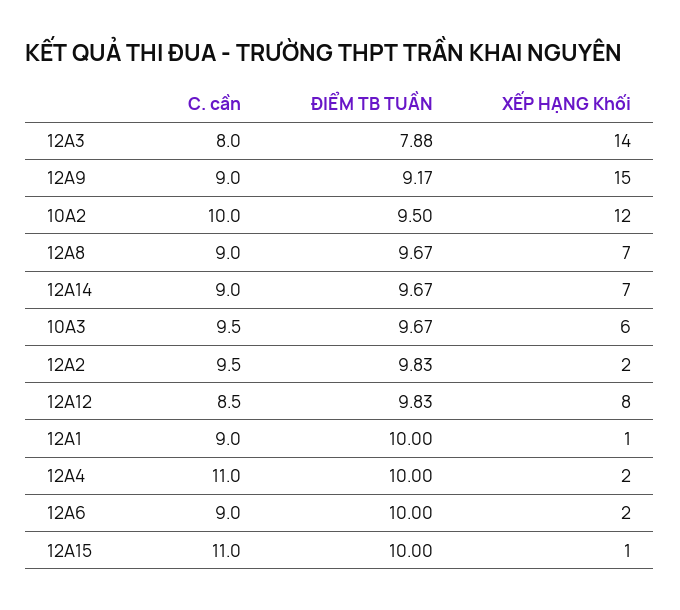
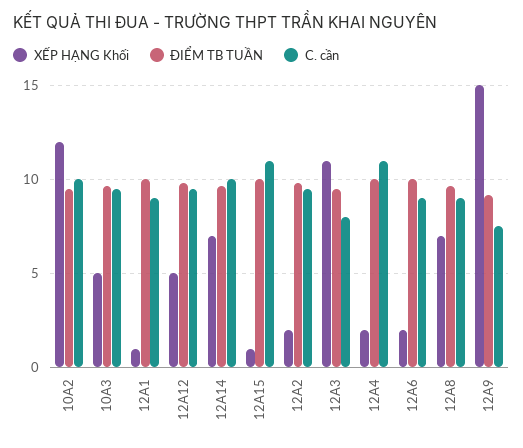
  {
    "C. cần": {
      "12A3": 8,
-     "12A9": 9,
+     "12A9": 7.5,
      "10A2": 10,
      "12A8": 9,
-     "12A14": 9,
+     "12A14": 10,
      "10A3": 9.5,
      "12A2": 9.5,
-     "12A12": 8.5,
+     "12A12": 9.5,
      "12A1": 9,
      "12A4": 11,
      "12A6": 9,
      "12A15": 11
    },
    "ĐIỂM TB TUẦN": {
-     "12A3": 7.88,
+     "12A3": 9.5,
      "12A9": 9.17,
      "10A2": 9.5,
      "12A8": 9.67,
      "12A14": 9.67,
      "10A3": 9.67,
      "12A2": 9.83,
      "12A12": 9.83,
      "12A1": 10,
      "12A4": 10,
      "12A6": 10,
      "12A15": 10
    },
    "XẾP HẠNG Khối": {
-     "12A3": 14,
+     "12A3": 11,
      "12A9": 15,
      "10A2": 12,
      "12A8": 7,
      "12A14": 7,
-     "10A3": 6,
+     "10A3": 5,
      "12A2": 2,
-     "12A12": 8,
+     "12A12": 5,
      "12A1": 1,
      "12A4": 2,
      "12A6": 2,
      "12A15": 1
    }
  }

